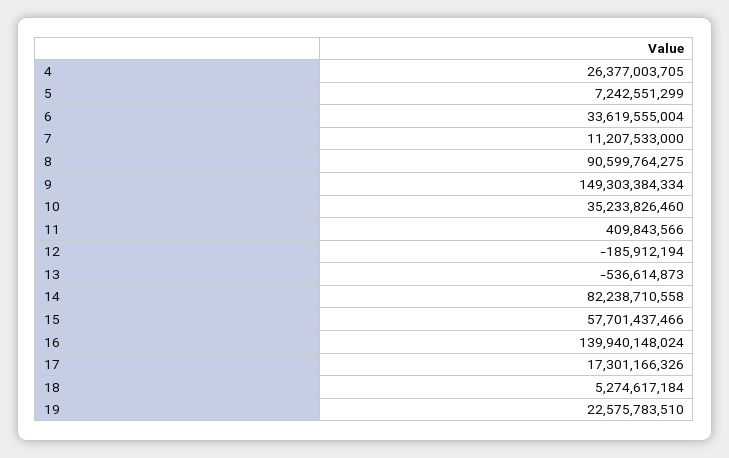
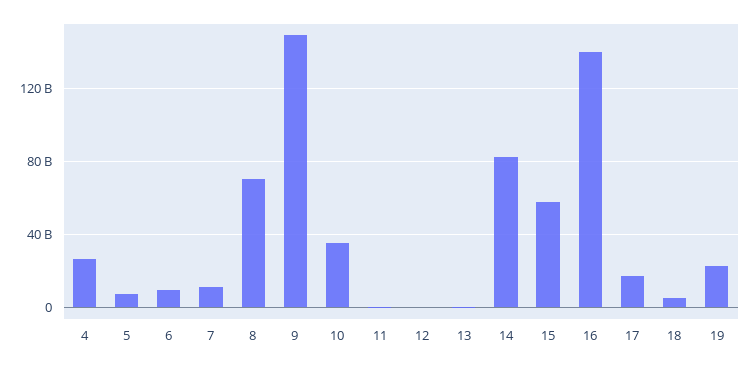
  {
    "4": 26377003705,
    "5": 7242551299,
-   "6": 33619555004,
+   "6": 10000000000,
    "7": 11207533000,
-   "8": 90599764275,
+   "8": 70000000000,
    "9": 149303384334,
    "10": 35233826460,
    "11": 409843566,
    "12": -185912194,
    "13": -536614873,
    "14": 82238710558,
    "15": 57701437466,
    "16": 139940148024,
    "17": 17301166326,
    "18": 5274617184,
    "19": 22575783510
  }

